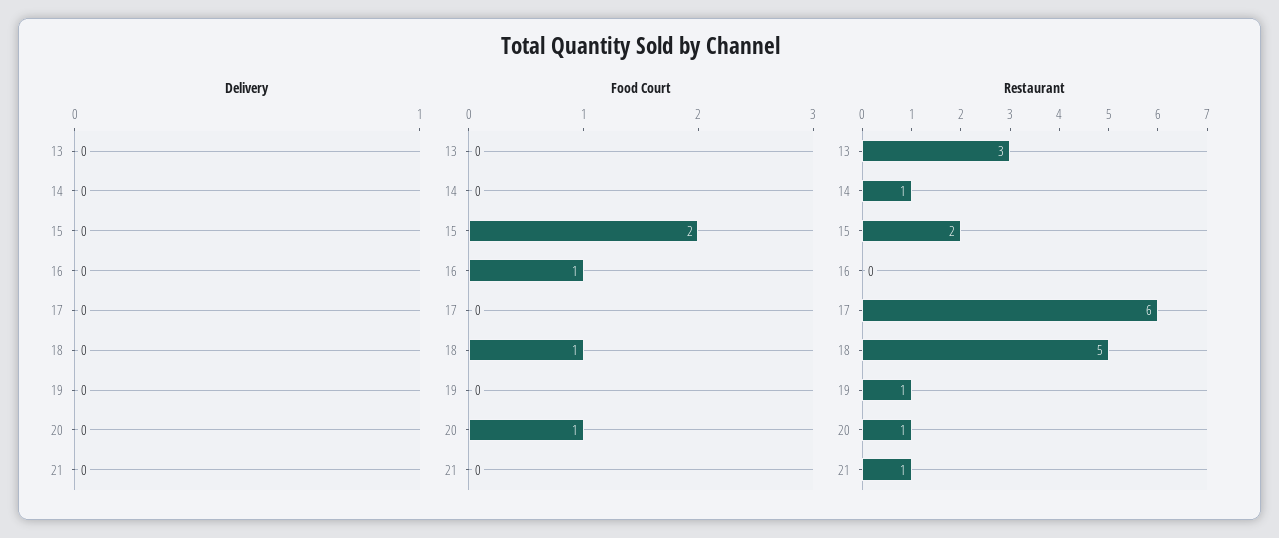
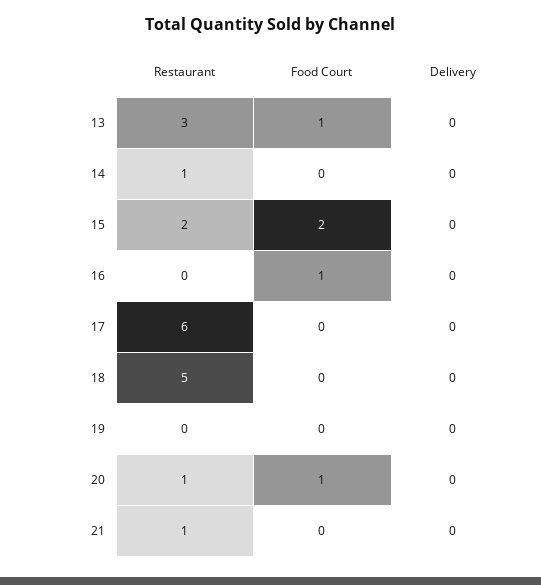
  {
    "Delivery": {
      "13": 0,
      "14": 0,
      "15": 0,
      "16": 0,
      "17": 0,
      "18": 0,
      "19": 0,
      "20": 0,
      "21": 0
    },
    "Food Court": {
-     "13": 0,
+     "13": 1,
      "14": 0,
      "15": 2,
      "16": 1,
      "17": 0,
-     "18": 1,
+     "18": 0,
      "19": 0,
      "20": 1,
      "21": 0
    },
    "Restaurant": {
      "13": 3,
      "14": 1,
      "15": 2,
      "16": 0,
      "17": 6,
      "18": 5,
-     "19": 1,
+     "19": 0,
      "20": 1,
      "21": 1
    }
  }

